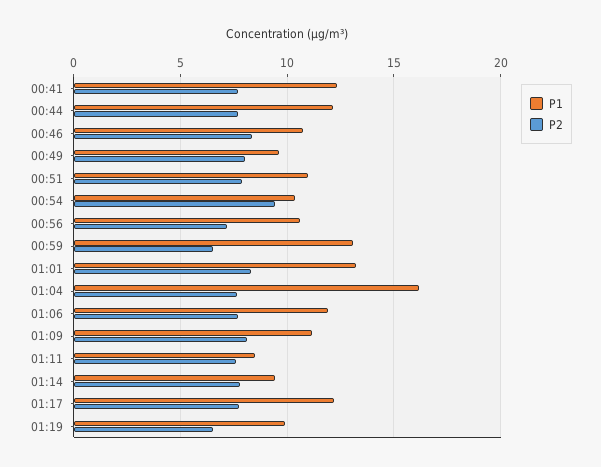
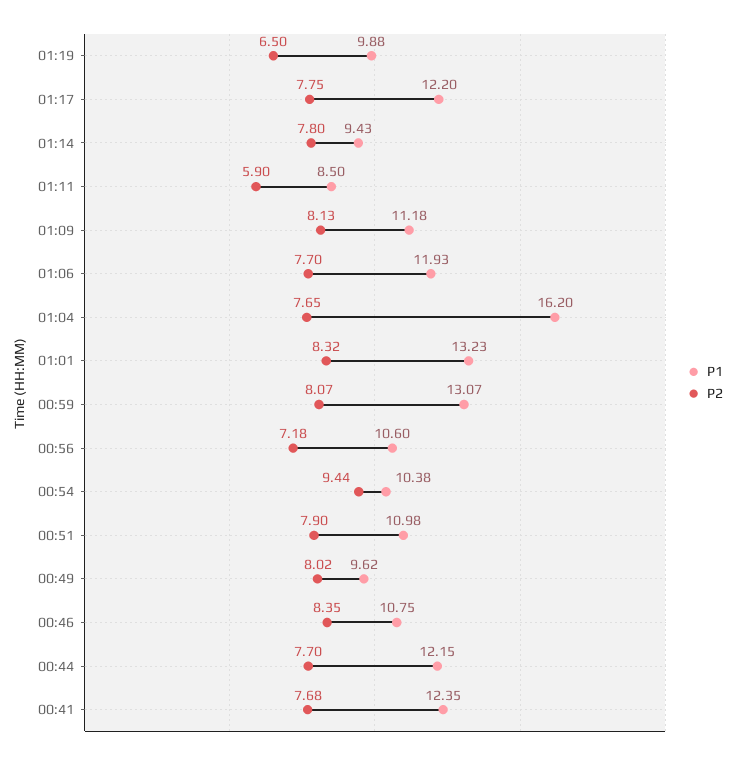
  {
    "P1": {
      "00:41": 12.35,
      "00:44": 12.15,
      "00:46": 10.75,
      "00:49": 9.62,
      "00:51": 10.98,
      "00:54": 10.38,
      "00:56": 10.6,
      "00:59": 13.07,
      "01:01": 13.23,
      "01:04": 16.2,
      "01:06": 11.93,
      "01:09": 11.18,
      "01:11": 8.5,
      "01:14": 9.43,
      "01:17": 12.2,
      "01:19": 9.88
    },
    "P2": {
      "00:41": 7.68,
      "00:44": 7.7,
      "00:46": 8.35,
      "00:49": 8.02,
      "00:51": 7.9,
      "00:54": 9.44,
      "00:56": 7.18,
-     "00:59": 6.5,
+     "00:59": 8.07,
      "01:01": 8.32,
      "01:04": 7.65,
      "01:06": 7.7,
      "01:09": 8.13,
-     "01:11": 7.5,
+     "01:11": 5.9,
      "01:14": 7.8,
      "01:17": 7.75,
      "01:19": 6.5
    }
  }

